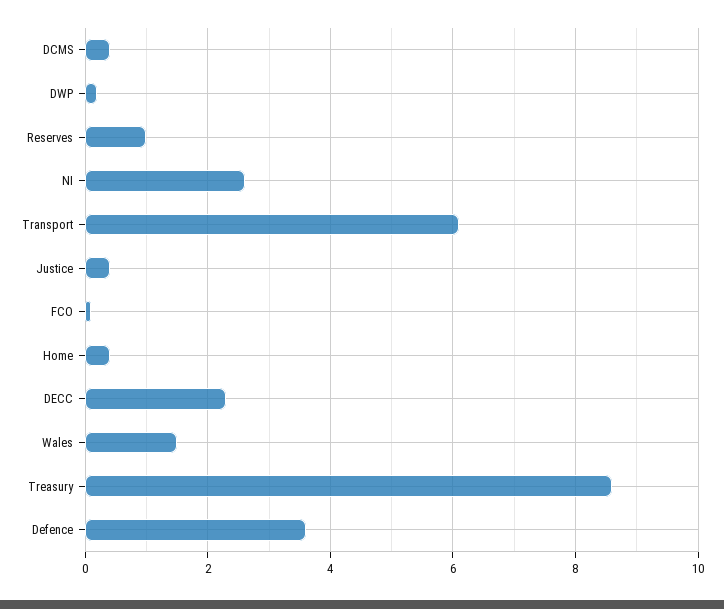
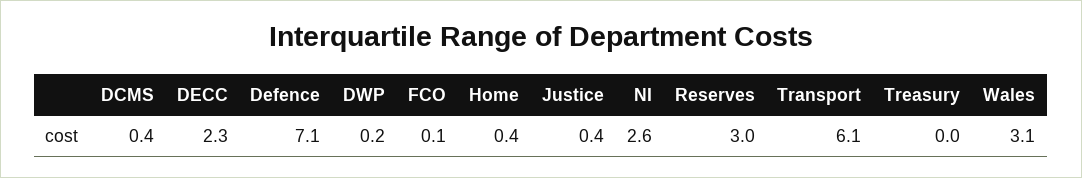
  {
    "DCMS": 0.4,
    "DWP": 0.2,
-   "Reserves": 1,
+   "Reserves": 3,
    "NI": 2.6,
    "Transport": 6.1,
    "Justice": 0.4,
    "FCO": 0.1,
    "Home": 0.4,
    "DECC": 2.3,
-   "Wales": 1.5,
+   "Wales": 3.1,
-   "Treasury": 8.5,
+   "Treasury": 0,
-   "Defence": 3.5
+   "Defence": 7.1
  }

